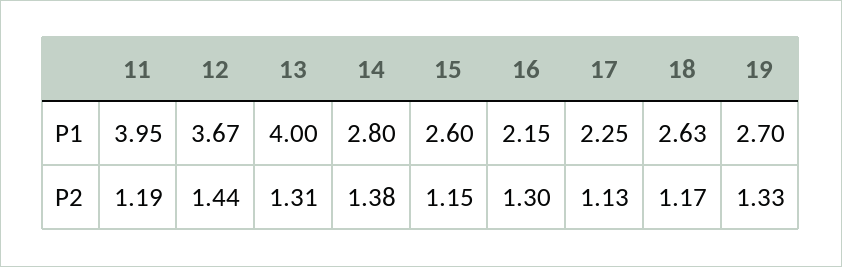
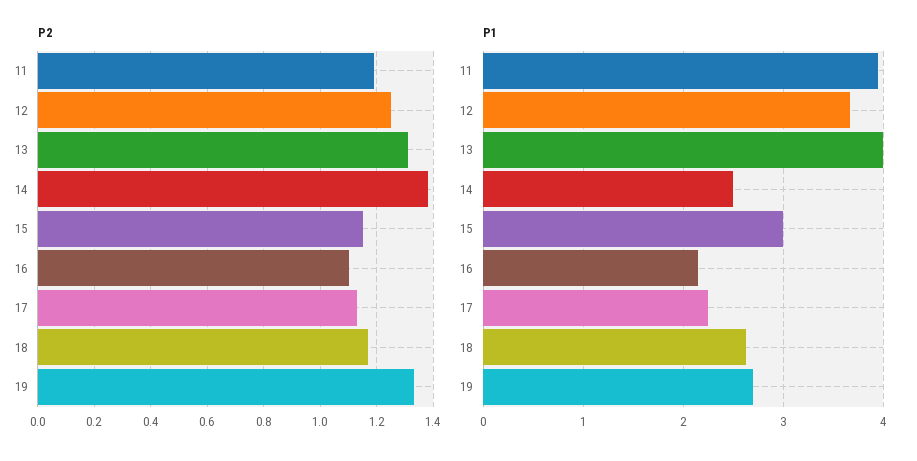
  {
    "P1": {
      "11": 3.95,
      "12": 3.67,
      "13": 4,
-     "14": 2.8,
+     "14": 2.5,
-     "15": 2.6,
+     "15": 3,
      "16": 2.15,
      "17": 2.25,
      "18": 2.63,
      "19": 2.7
    },
    "P2": {
      "11": 1.19,
-     "12": 1.44,
+     "12": 1.25,
      "13": 1.31,
      "14": 1.38,
      "15": 1.15,
-     "16": 1.3,
+     "16": 1.1,
      "17": 1.13,
      "18": 1.17,
      "19": 1.33
    }
  }

